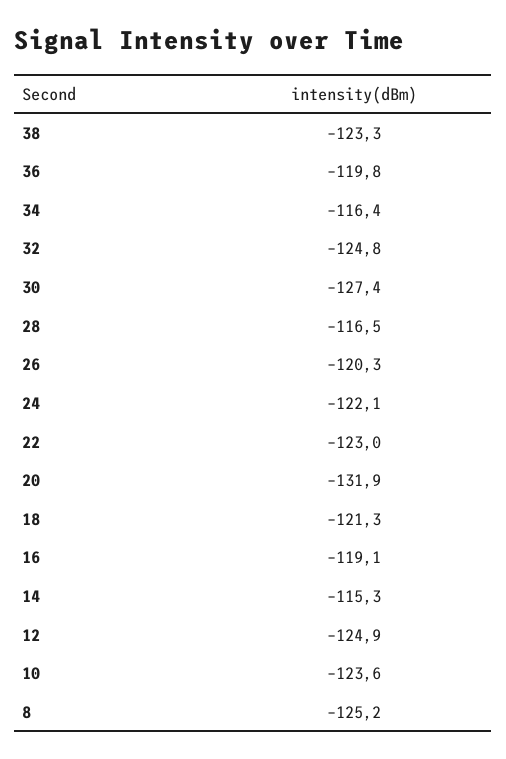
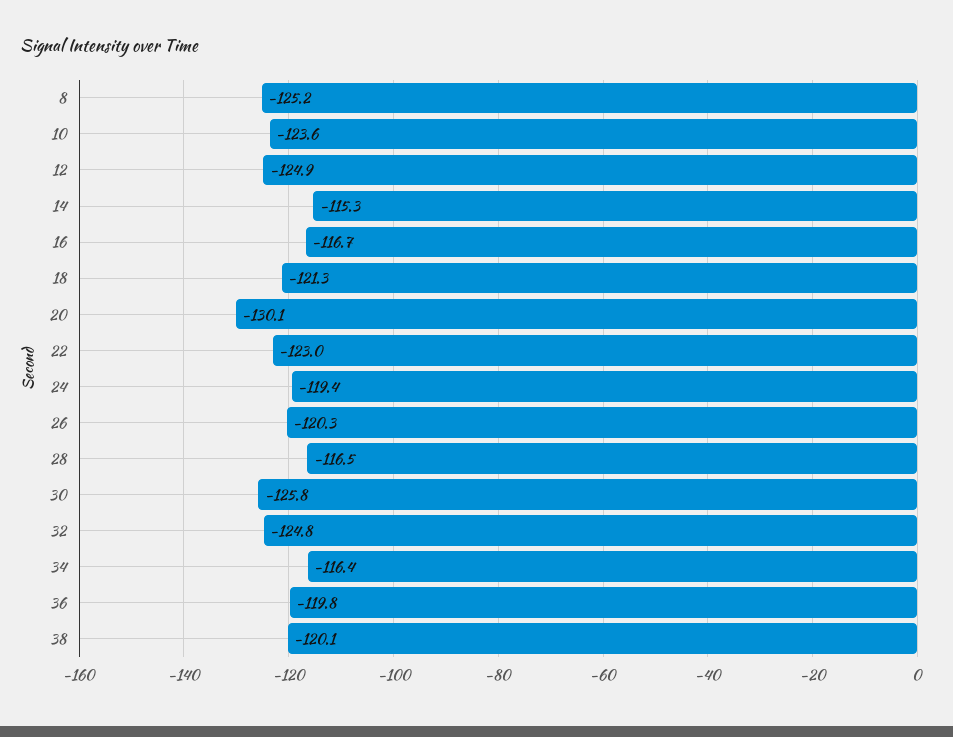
  {
-   "38": -123.3,
+   "38": -120.1,
    "36": -119.8,
    "34": -116.4,
    "32": -124.8,
-   "30": -127.4,
+   "30": -125.8,
    "28": -116.5,
    "26": -120.3,
-   "24": -122.1,
+   "24": -119.4,
    "22": -123,
-   "20": -131.9,
+   "20": -130.1,
    "18": -121.3,
-   "16": -119.1,
+   "16": -116.7,
    "14": -115.3,
    "12": -124.9,
    "10": -123.6,
    "8": -125.2
  }

